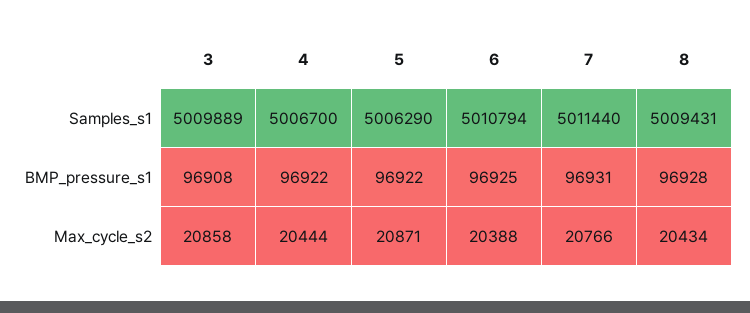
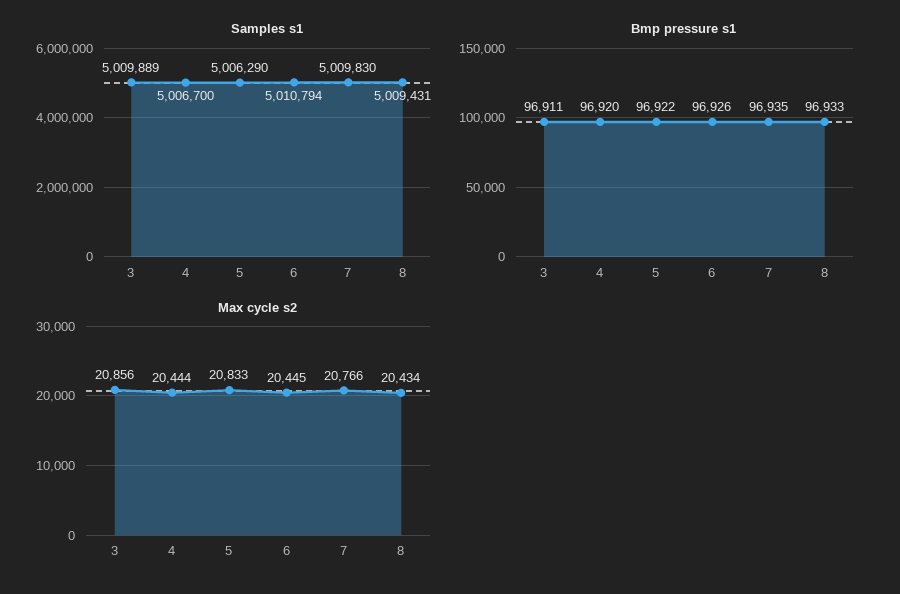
  {
    "Samples_s1": {
      "3": 5009889,
      "4": 5006700,
      "5": 5006290,
      "6": 5010794,
-     "7": 5011440,
+     "7": 5009830,
      "8": 5009431
    },
    "BMP_pressure_s1": {
-     "3": 96908,
+     "3": 96911,
-     "4": 96922,
+     "4": 96920,
      "5": 96922,
-     "6": 96925,
+     "6": 96926,
-     "7": 96931,
+     "7": 96935,
-     "8": 96928
+     "8": 96933
    },
    "Max_cycle_s2": {
-     "3": 20858,
+     "3": 20856,
      "4": 20444,
-     "5": 20871,
+     "5": 20833,
-     "6": 20388,
+     "6": 20445,
      "7": 20766,
      "8": 20434
    }
  }

